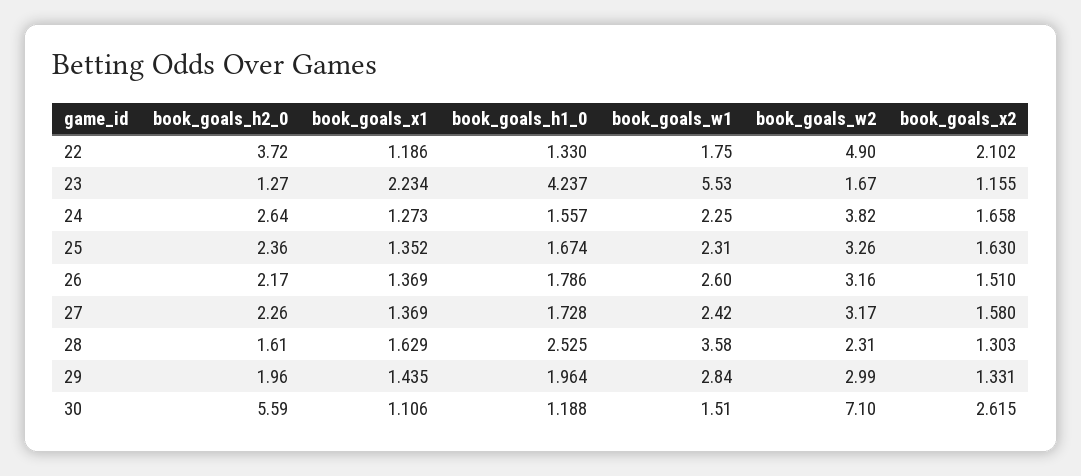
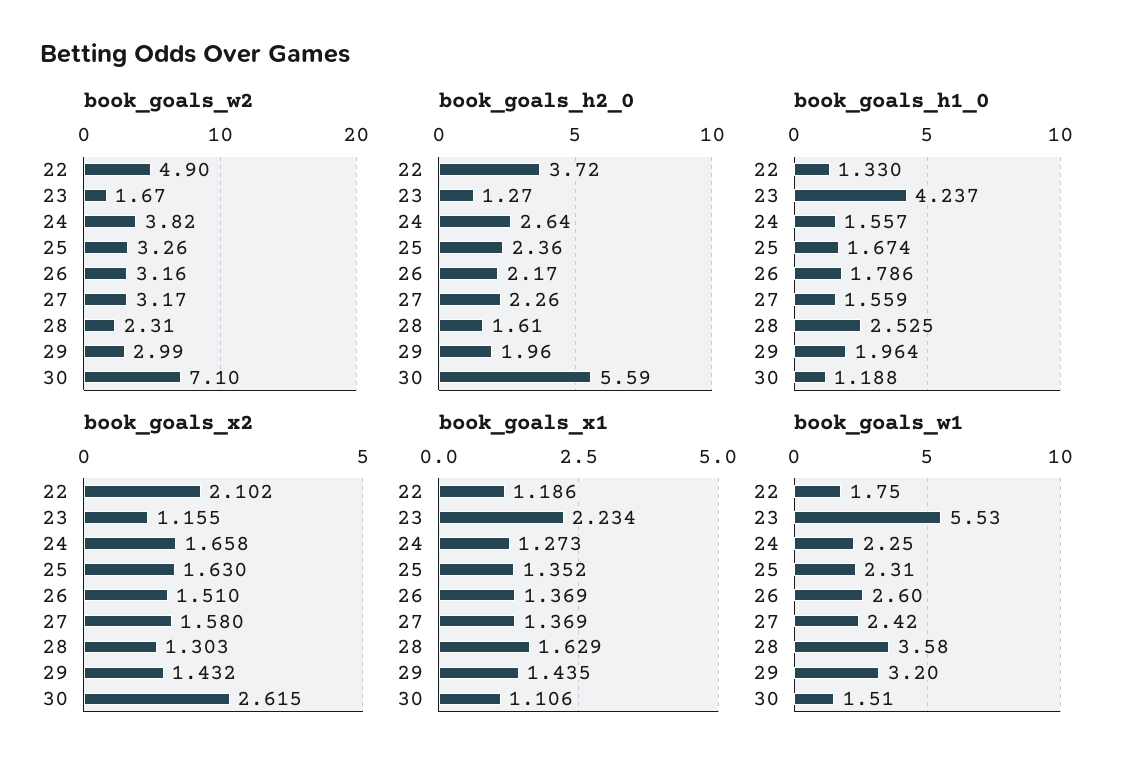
  {
    "book_goals_h2_0": {
      "22": 3.72,
      "23": 1.27,
      "24": 2.64,
      "25": 2.36,
      "26": 2.17,
      "27": 2.26,
      "28": 1.61,
      "29": 1.96,
      "30": 5.59
    },
    "book_goals_x1": {
      "22": 1.186,
      "23": 2.234,
      "24": 1.273,
      "25": 1.352,
      "26": 1.369,
      "27": 1.369,
      "28": 1.629,
      "29": 1.435,
      "30": 1.106
    },
    "book_goals_h1_0": {
      "22": 1.33,
      "23": 4.237,
      "24": 1.557,
      "25": 1.674,
      "26": 1.786,
-     "27": 1.728,
+     "27": 1.559,
      "28": 2.525,
      "29": 1.964,
      "30": 1.188
    },
    "book_goals_w1": {
      "22": 1.75,
      "23": 5.53,
      "24": 2.25,
      "25": 2.31,
      "26": 2.6,
      "27": 2.42,
      "28": 3.58,
-     "29": 2.84,
+     "29": 3.2,
      "30": 1.51
    },
    "book_goals_w2": {
      "22": 4.9,
      "23": 1.67,
      "24": 3.82,
      "25": 3.26,
      "26": 3.16,
      "27": 3.17,
      "28": 2.31,
      "29": 2.99,
      "30": 7.1
    },
    "book_goals_x2": {
      "22": 2.102,
      "23": 1.155,
      "24": 1.658,
      "25": 1.63,
      "26": 1.51,
      "27": 1.58,
      "28": 1.303,
-     "29": 1.331,
+     "29": 1.432,
      "30": 2.615
    }
  }

